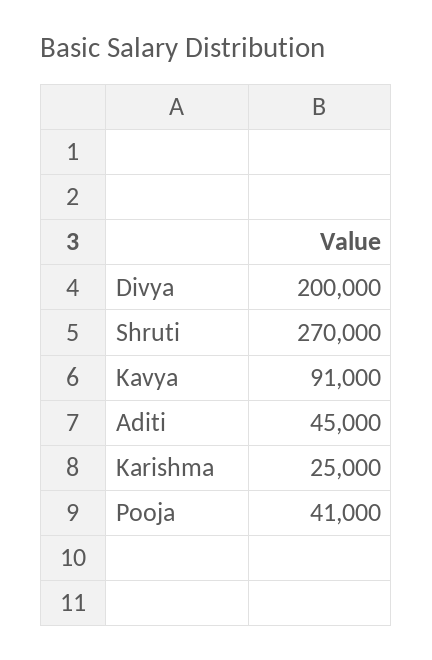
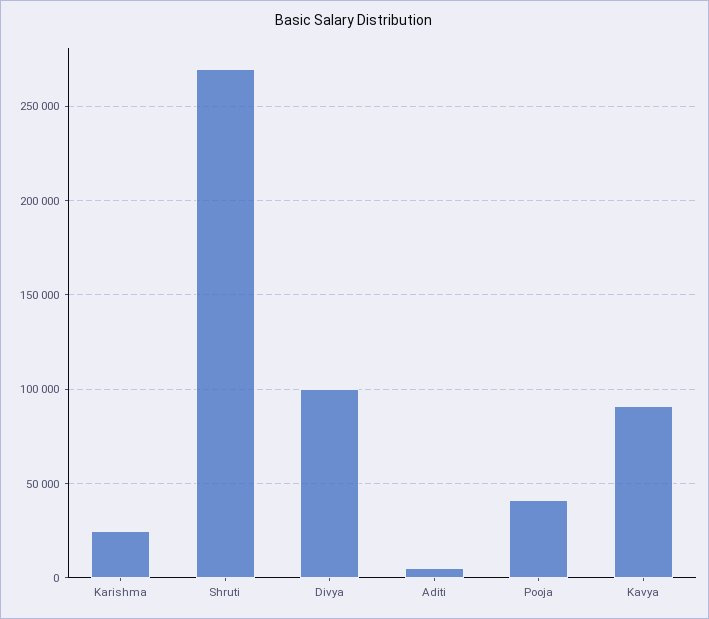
  {
-   "Divya": 200000,
+   "Divya": 100000,
    "Shruti": 270000,
    "Kavya": 91000,
-   "Aditi": 45000,
+   "Aditi": 5000,
    "Karishma": 25000,
    "Pooja": 41000
  }

